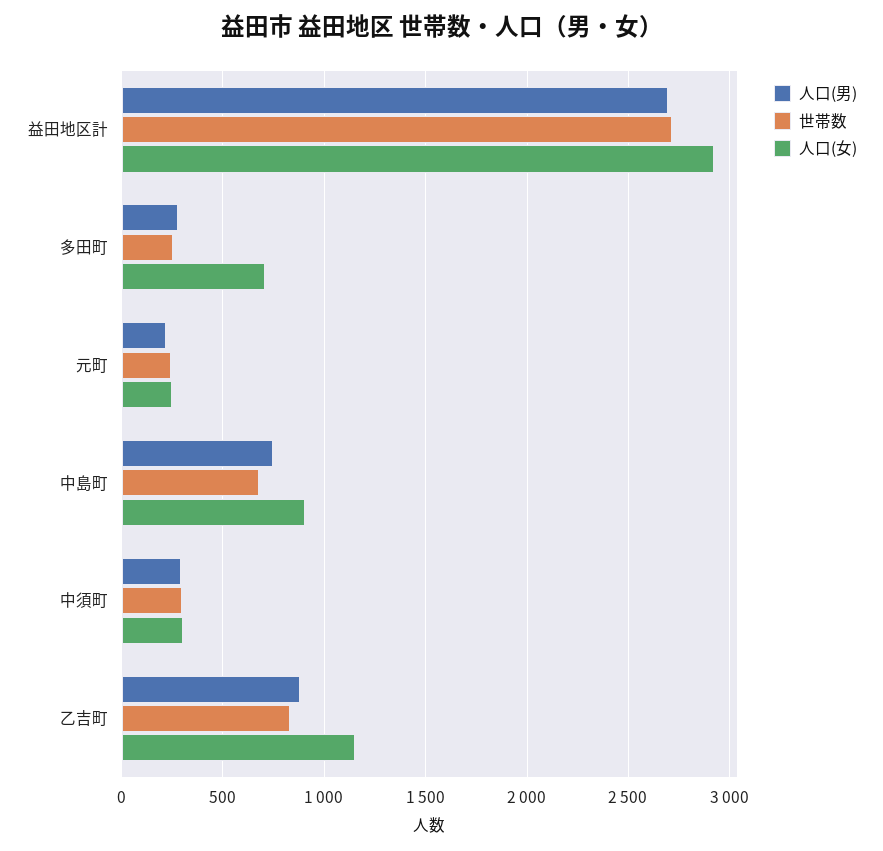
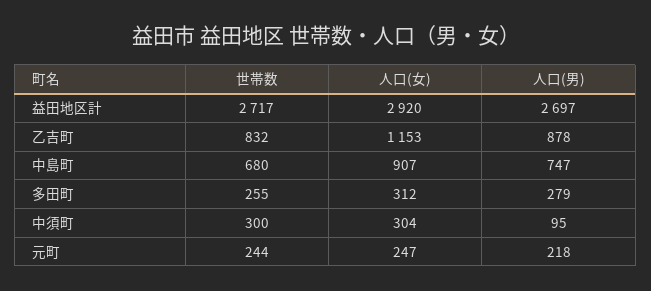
  {
    "人口(男)": {
      "益田地区計": 2697,
      "多田町": 279,
      "元町": 218,
      "中島町": 747,
-     "中須町": 300,
+     "中須町": 95,
      "乙吉町": 878
    },
    "世帯数": {
      "益田地区計": 2717,
      "多田町": 255,
      "元町": 244,
      "中島町": 680,
      "中須町": 300,
      "乙吉町": 832
    },
    "人口(女)": {
      "益田地区計": 2920,
-     "多田町": 700,
+     "多田町": 312,
      "元町": 247,
      "中島町": 907,
      "中須町": 304,
      "乙吉町": 1153
    }
  }

